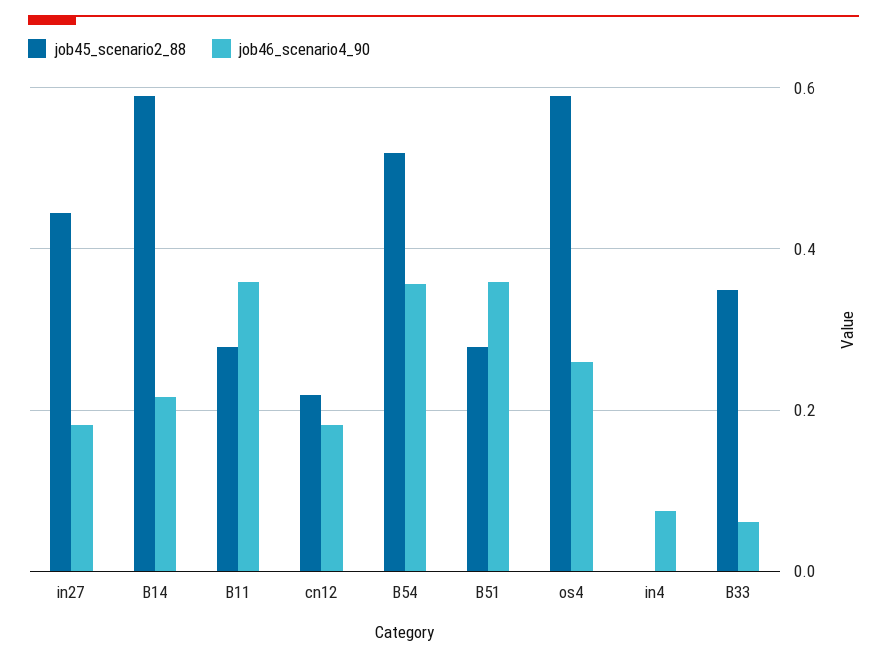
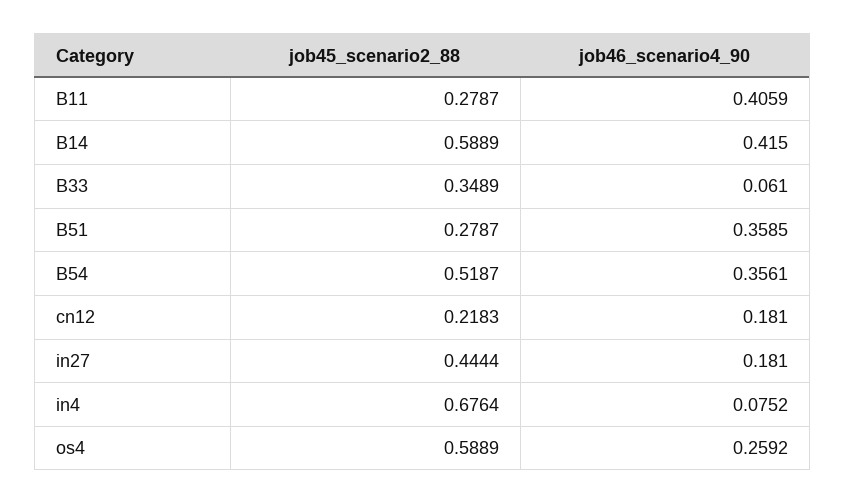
  {
    "job45_scenario2_88": {
      "in27": 0.4444,
      "B14": 0.5889,
      "B11": 0.2787,
      "cn12": 0.2183,
      "B54": 0.5187,
      "B51": 0.2787,
      "os4": 0.5889,
-     "in4": 0,
+     "in4": 0.6764,
      "B33": 0.3489
    },
    "job46_scenario4_90": {
      "in27": 0.181,
-     "B14": 0.22,
+     "B14": 0.415,
-     "B11": 0.36,
+     "B11": 0.4059,
      "cn12": 0.181,
      "B54": 0.3561,
      "B51": 0.3585,
      "os4": 0.2592,
      "in4": 0.0752,
      "B33": 0.061
    }
  }

